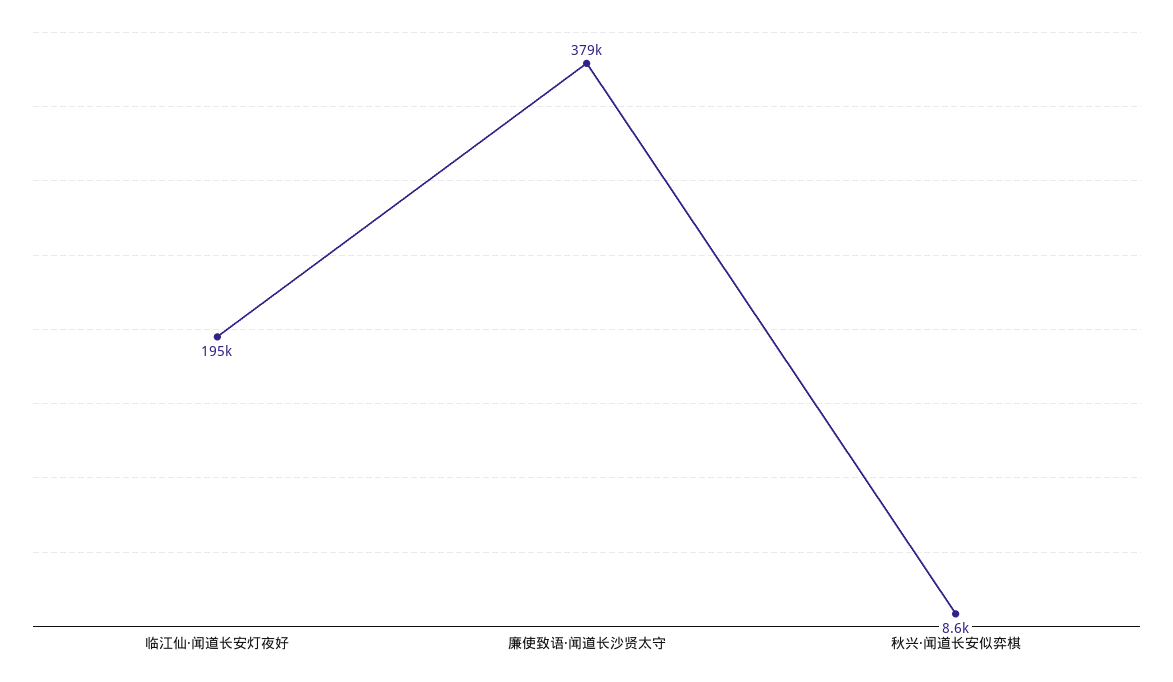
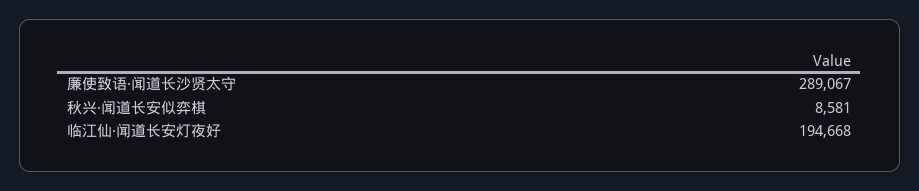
  {
    "临江仙·闻道长安灯夜好": 194668,
-   "廉使致语·闻道长沙贤太守": 379000,
+   "廉使致语·闻道长沙贤太守": 289067,
    "秋兴·闻道长安似弈棋": 8581
  }

